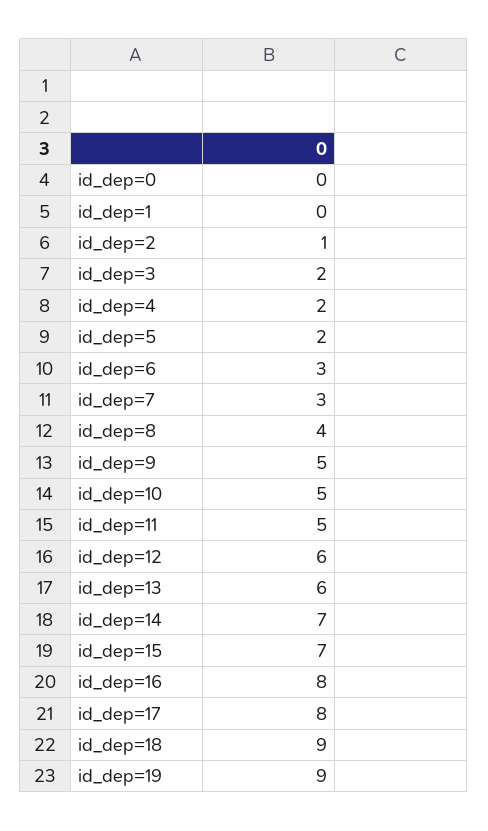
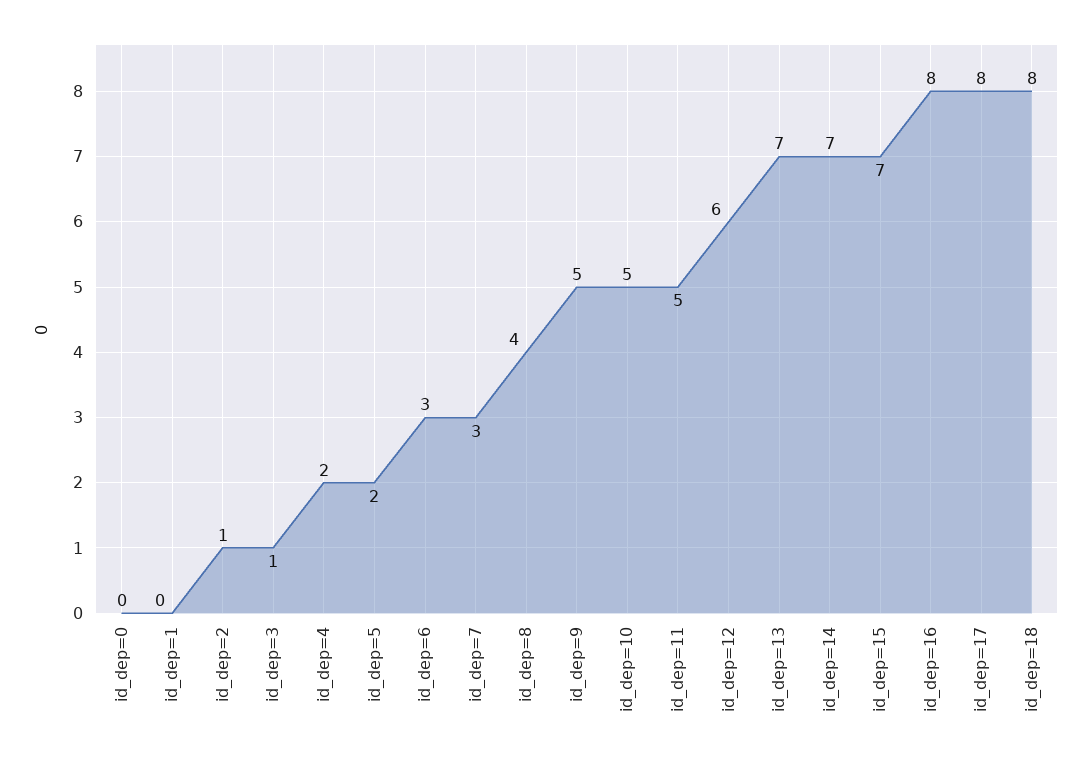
  {
    "id_dep=0": 0,
    "id_dep=1": 0,
    "id_dep=2": 1,
-   "id_dep=3": 2,
+   "id_dep=3": 1,
    "id_dep=4": 2,
    "id_dep=5": 2,
    "id_dep=6": 3,
    "id_dep=7": 3,
    "id_dep=8": 4,
    "id_dep=9": 5,
    "id_dep=10": 5,
    "id_dep=11": 5,
    "id_dep=12": 6,
-   "id_dep=13": 6,
+   "id_dep=13": 7,
    "id_dep=14": 7,
    "id_dep=15": 7,
    "id_dep=16": 8,
    "id_dep=17": 8,
-   "id_dep=18": 9,
+   "id_dep=18": 8
-   "id_dep=19": 9
  }

